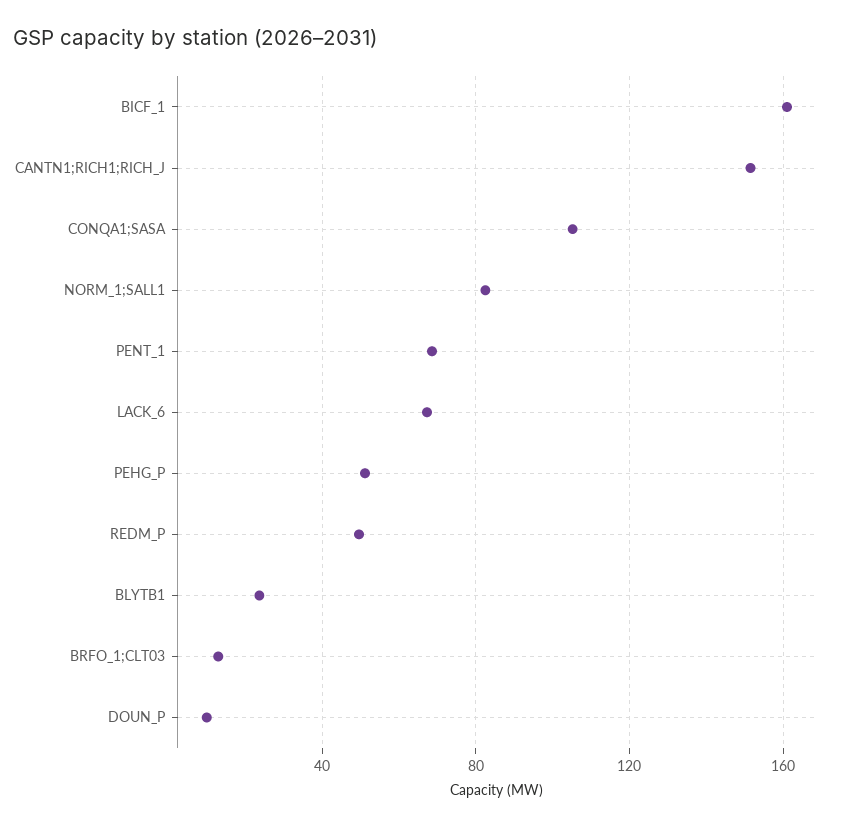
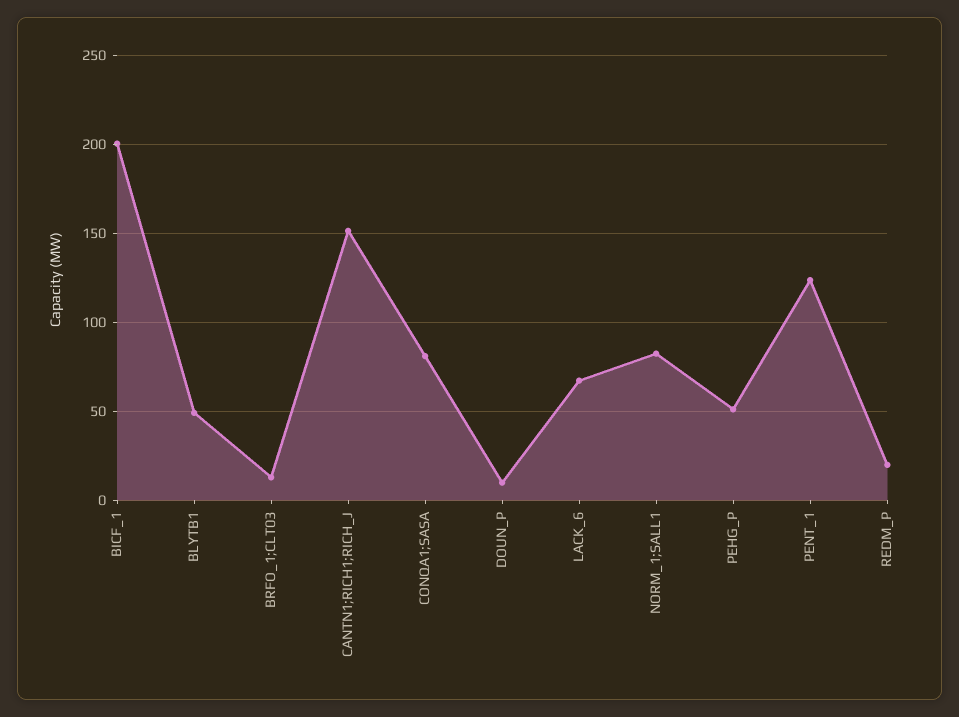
  {
-   "BICF_1": 160,
+   "BICF_1": 200,
    "CANTN1;RICH1;RICH_J": 150,
-   "CONQA1;SASA": 105,
+   "CONQA1;SASA": 80,
    "NORM_1;SALL1": 85,
-   "PENT_1": 70,
+   "PENT_1": 125,
    "LACK_6": 65,
    "PEHG_P": 50,
-   "REDM_P": 50,
+   "REDM_P": 20,
-   "BLYTB1": 25,
+   "BLYTB1": 50,
    "BRFO_1;CLT03": 15,
    "DOUN_P": 10
  }

